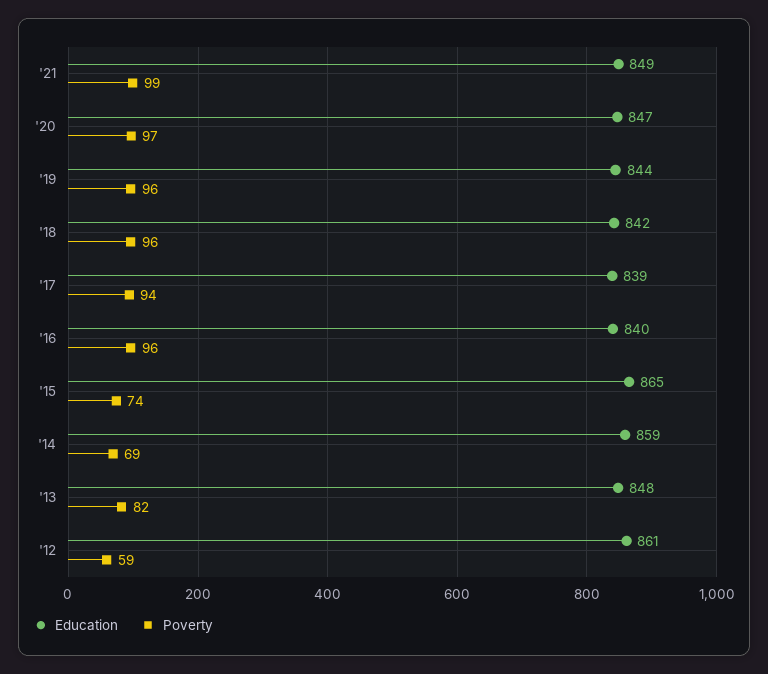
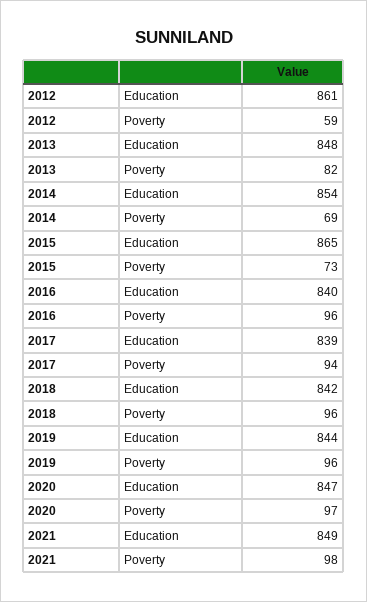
  {
    "Education": {
      "'21": 849,
      "'20": 847,
      "'19": 844,
      "'18": 842,
      "'17": 839,
      "'16": 840,
      "'15": 865,
-     "'14": 859,
+     "'14": 854,
      "'13": 848,
      "'12": 861
    },
    "Poverty": {
-     "'21": 99,
+     "'21": 98,
      "'20": 97,
      "'19": 96,
      "'18": 96,
      "'17": 94,
      "'16": 96,
-     "'15": 74,
+     "'15": 73,
      "'14": 69,
      "'13": 82,
      "'12": 59
    }
  }

